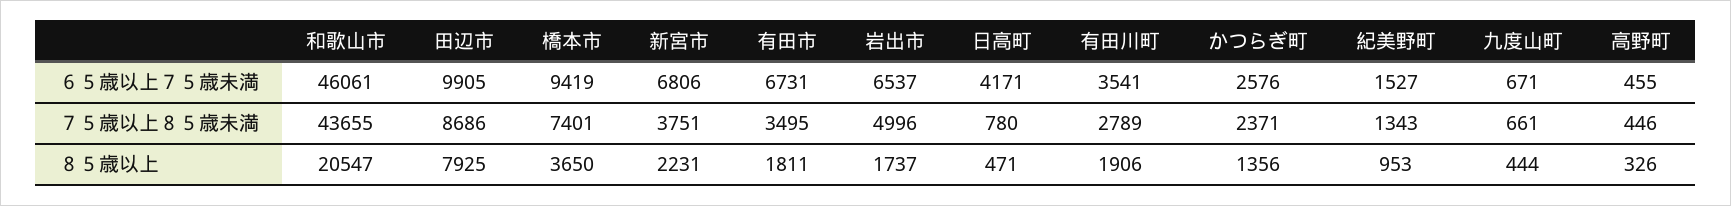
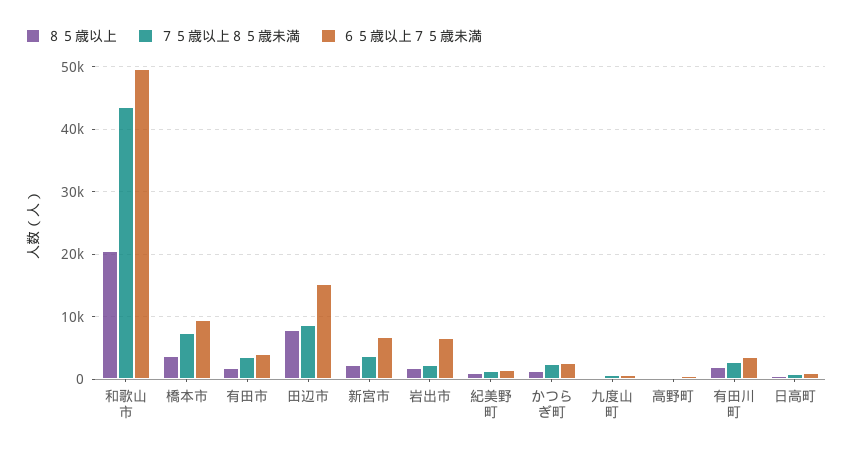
  {
    "６５歳以上７５歳未満": {
-     "和歌山市": 46061,
+     "和歌山市": 50000,
-     "田辺市": 9905,
+     "田辺市": 15000,
      "橋本市": 9419,
      "新宮市": 6806,
-     "有田市": 6731,
+     "有田市": 4000,
      "岩出市": 6537,
-     "日高町": 4171,
+     "日高町": 1000,
      "有田川町": 3541,
      "かつらぎ町": 2576,
      "紀美野町": 1527,
      "九度山町": 671,
      "高野町": 455
    },
    "７５歳以上８５歳未満": {
      "和歌山市": 43655,
      "田辺市": 8686,
      "橋本市": 7401,
      "新宮市": 3751,
      "有田市": 3495,
-     "岩出市": 4996,
+     "岩出市": 2000,
      "日高町": 780,
      "有田川町": 2789,
      "かつらぎ町": 2371,
      "紀美野町": 1343,
      "九度山町": 661,
      "高野町": 446
    },
    "８５歳以上": {
      "和歌山市": 20547,
      "田辺市": 7925,
      "橋本市": 3650,
      "新宮市": 2231,
      "有田市": 1811,
      "岩出市": 1737,
      "日高町": 471,
      "有田川町": 1906,
      "かつらぎ町": 1356,
      "紀美野町": 953,
      "九度山町": 444,
      "高野町": 326
    }
  }

